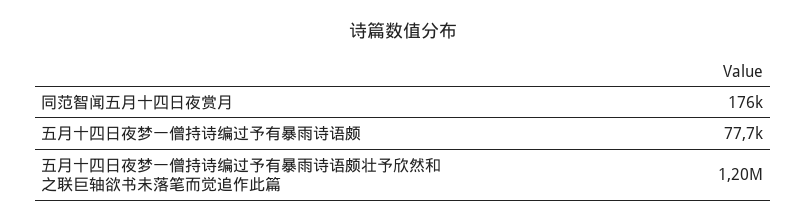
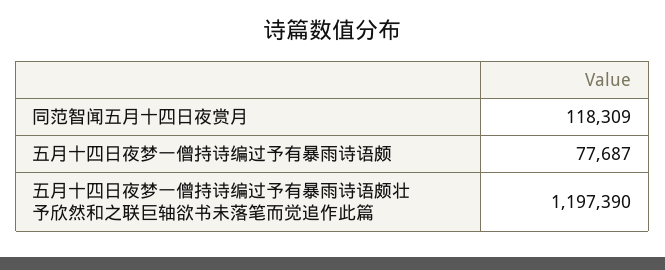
  {
-   "同范智闻五月十四日夜赏月": 176000,
+   "同范智闻五月十四日夜赏月": 118309,
    "五月十四日夜梦一僧持诗编过予有暴雨诗语颇": 77687,
    "五月十四日夜梦一僧持诗编过予有暴雨诗语颇壮予欣然和之联巨轴欲书未落笔而觉追作此篇": 1197390
  }

